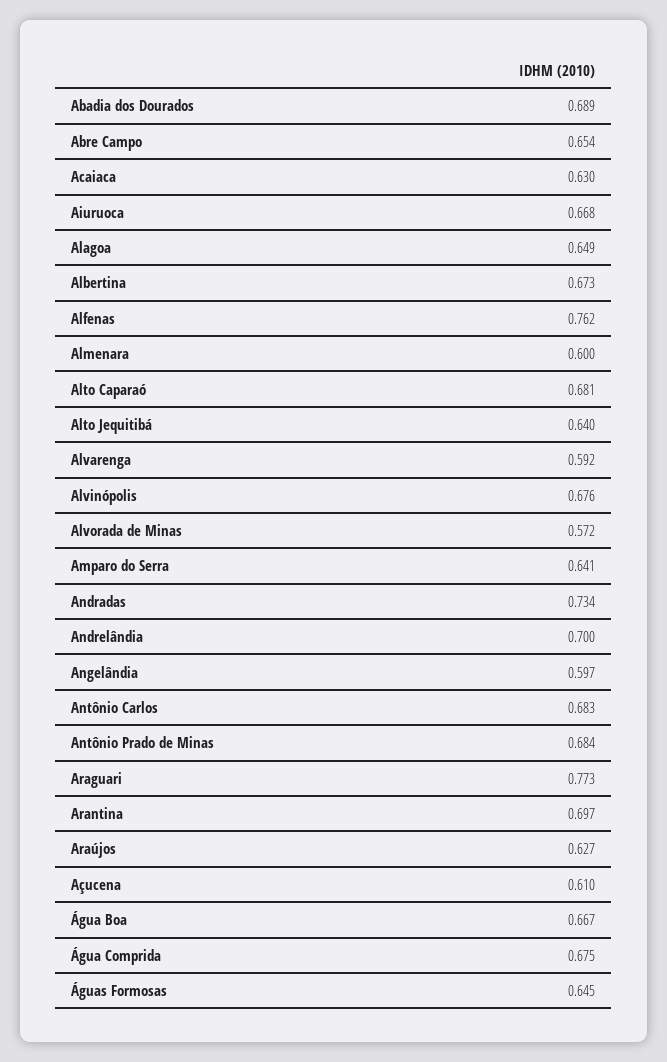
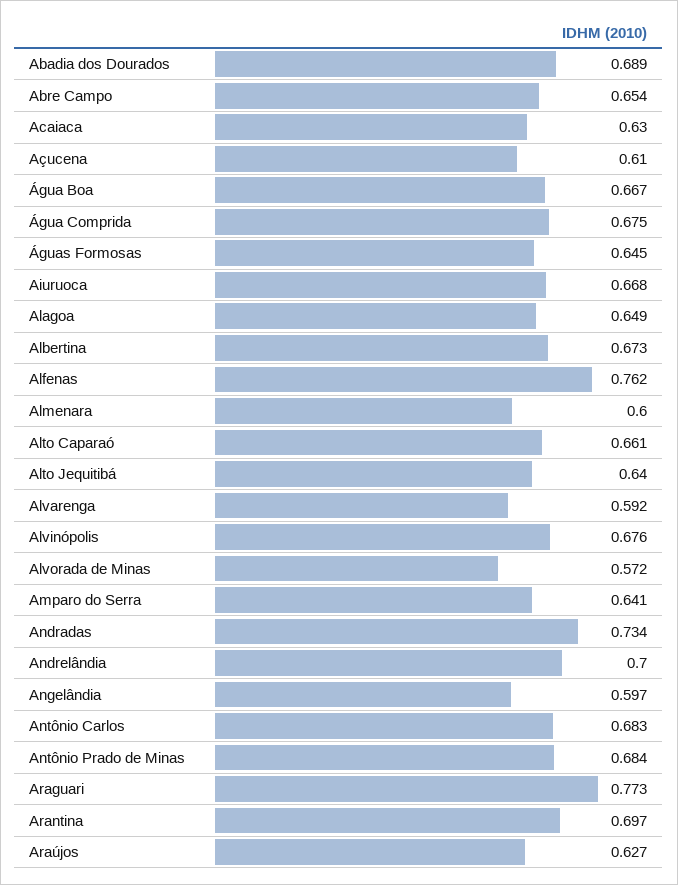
  {
    "Abadia dos Dourados": 0.689,
    "Abre Campo": 0.654,
    "Acaiaca": 0.63,
    "Aiuruoca": 0.668,
    "Alagoa": 0.649,
    "Albertina": 0.673,
    "Alfenas": 0.762,
    "Almenara": 0.6,
-   "Alto Caparaó": 0.681,
+   "Alto Caparaó": 0.661,
    "Alto Jequitibá": 0.64,
    "Alvarenga": 0.592,
    "Alvinópolis": 0.676,
    "Alvorada de Minas": 0.572,
    "Amparo do Serra": 0.641,
    "Andradas": 0.734,
    "Andrelândia": 0.7,
    "Angelândia": 0.597,
    "Antônio Carlos": 0.683,
    "Antônio Prado de Minas": 0.684,
    "Araguari": 0.773,
    "Arantina": 0.697,
    "Araújos": 0.627,
    "Açucena": 0.61,
    "Água Boa": 0.667,
    "Água Comprida": 0.675,
    "Águas Formosas": 0.645
  }

